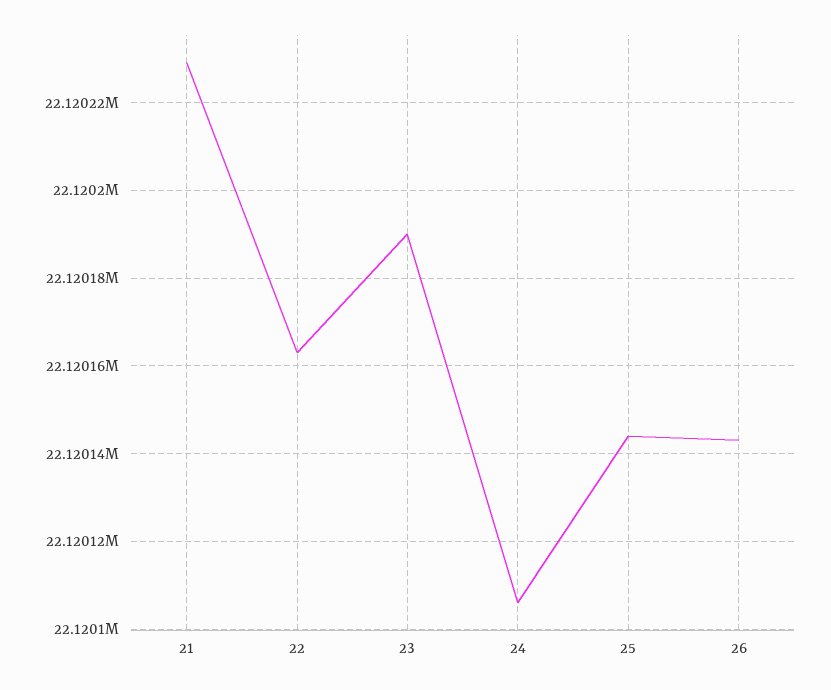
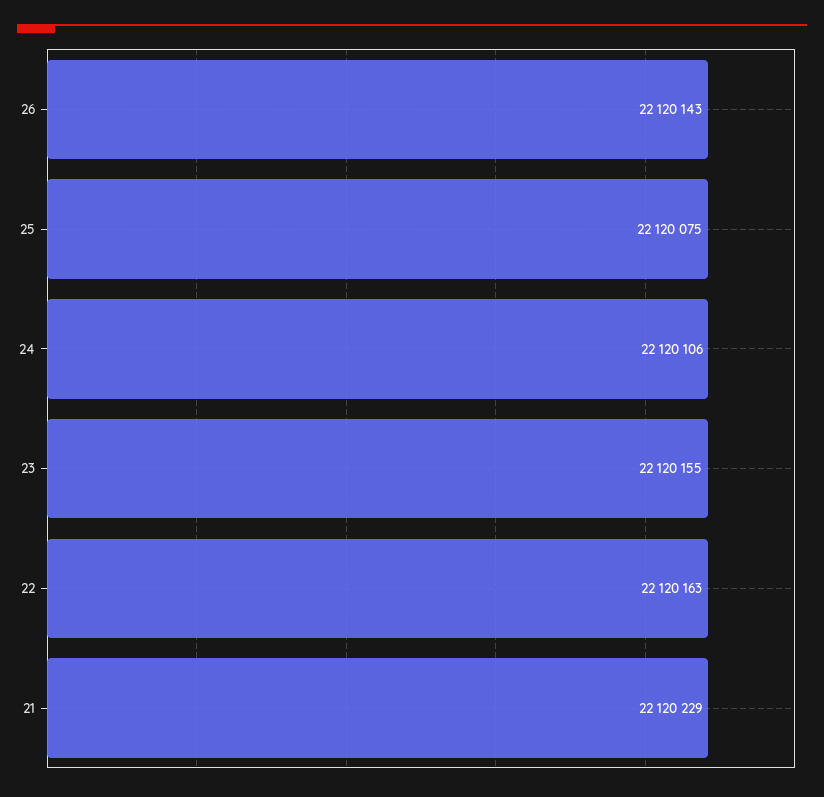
  {
    "21": 22120229,
    "22": 22120163,
-   "23": 22120190,
+   "23": 22120155,
    "24": 22120106,
-   "25": 22120145,
+   "25": 22120075,
    "26": 22120143
  }

